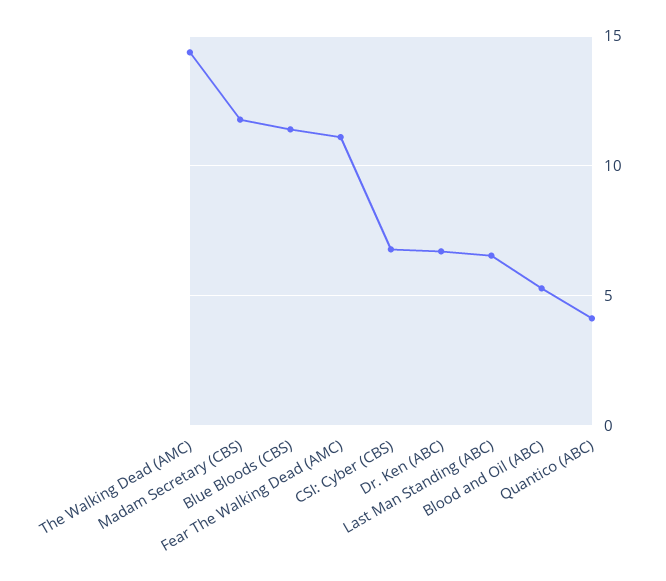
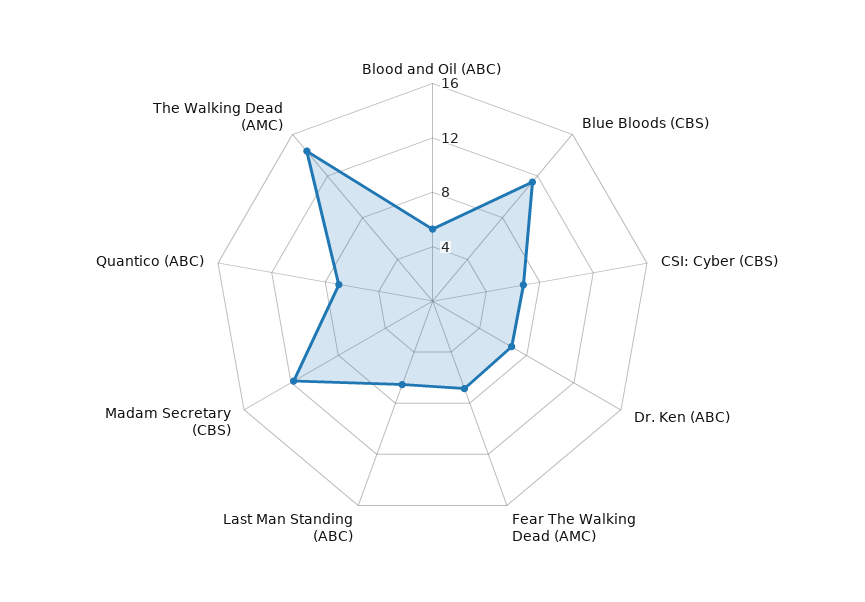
  {
    "The Walking Dead (AMC)": 14.5,
    "Madam Secretary (CBS)": 12,
    "Blue Bloods (CBS)": 11.5,
-   "Fear The Walking Dead (AMC)": 11,
+   "Fear The Walking Dead (AMC)": 7,
    "CSI: Cyber (CBS)": 7,
    "Dr. Ken (ABC)": 6.5,
    "Last Man Standing (ABC)": 6.5,
    "Blood and Oil (ABC)": 5.5,
-   "Quantico (ABC)": 4
+   "Quantico (ABC)": 7
  }

